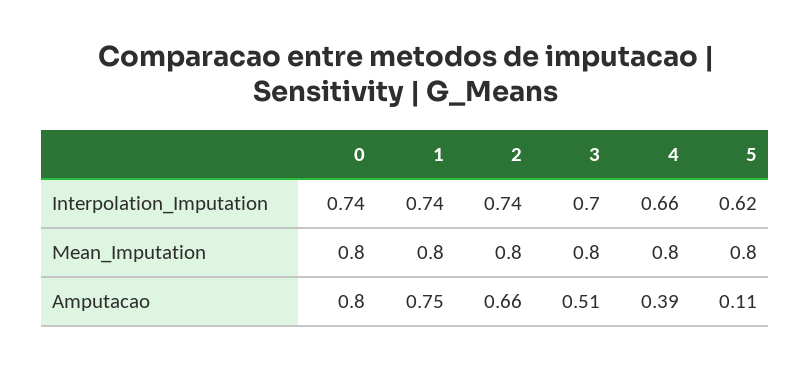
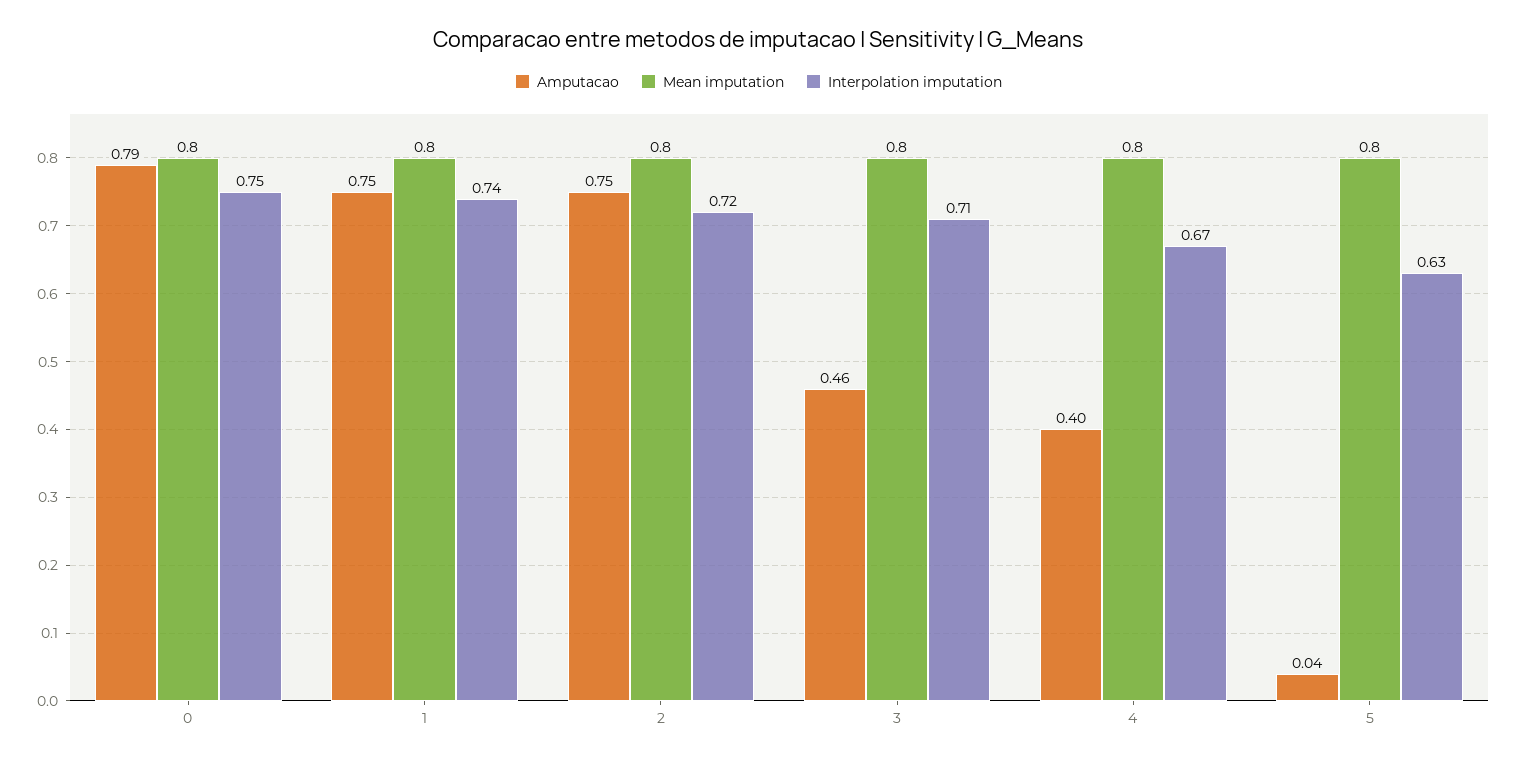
  {
    "Interpolation_Imputation": {
-     "0": 0.74,
+     "0": 0.75,
      "1": 0.74,
-     "2": 0.74,
+     "2": 0.72,
-     "3": 0.7,
+     "3": 0.71,
-     "4": 0.66,
+     "4": 0.67,
-     "5": 0.62
+     "5": 0.63
    },
    "Mean_Imputation": {
      "0": 0.8,
      "1": 0.8,
      "2": 0.8,
      "3": 0.8,
      "4": 0.8,
      "5": 0.8
    },
    "Amputacao": {
-     "0": 0.8,
+     "0": 0.79,
      "1": 0.75,
-     "2": 0.66,
+     "2": 0.75,
-     "3": 0.51,
+     "3": 0.46,
-     "4": 0.39,
+     "4": 0.4,
-     "5": 0.11
+     "5": 0.04
    }
  }

